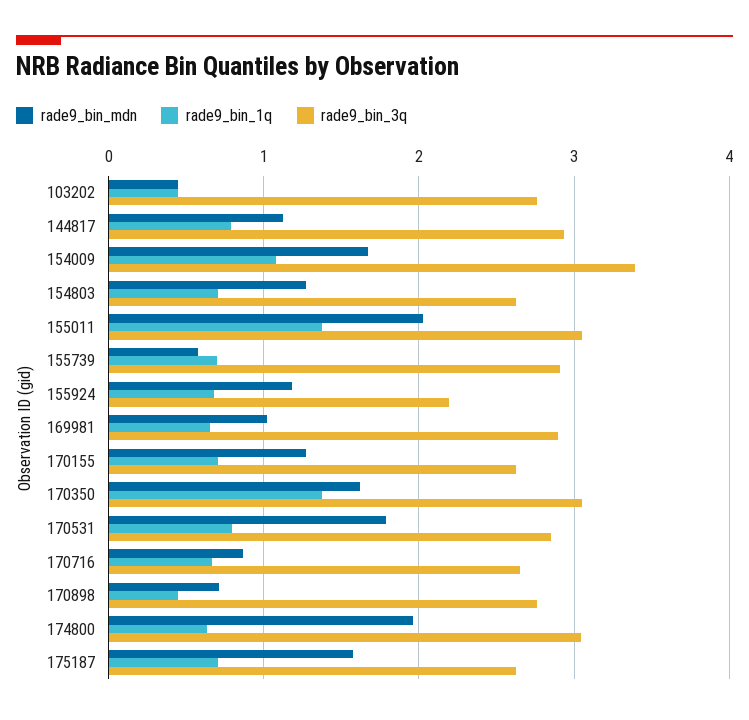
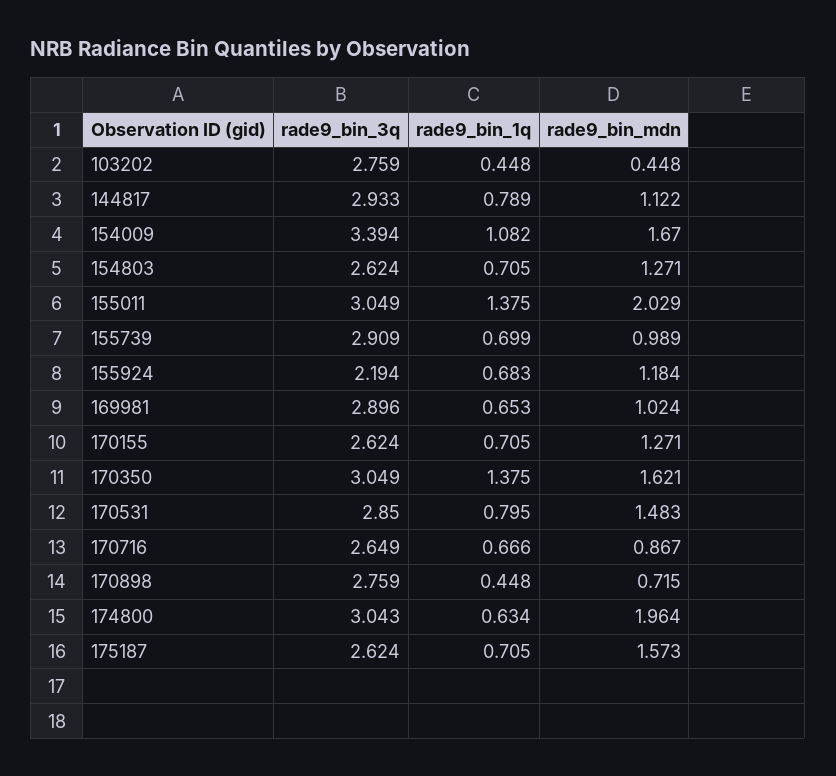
  {
    "rade9_bin_mdn": {
      "103202": 0.448,
      "144817": 1.122,
      "154009": 1.67,
      "154803": 1.271,
      "155011": 2.029,
-     "155739": 0.6,
+     "155739": 0.989,
      "155924": 1.184,
      "169981": 1.024,
      "170155": 1.271,
      "170350": 1.621,
-     "170531": 1.8,
+     "170531": 1.483,
      "170716": 0.867,
      "170898": 0.715,
      "174800": 1.964,
      "175187": 1.573
    },
    "rade9_bin_1q": {
      "103202": 0.448,
      "144817": 0.789,
      "154009": 1.082,
      "154803": 0.705,
      "155011": 1.375,
      "155739": 0.699,
      "155924": 0.683,
      "169981": 0.653,
      "170155": 0.705,
      "170350": 1.375,
      "170531": 0.795,
      "170716": 0.666,
      "170898": 0.448,
      "174800": 0.634,
      "175187": 0.705
    },
    "rade9_bin_3q": {
      "103202": 2.759,
      "144817": 2.933,
      "154009": 3.394,
      "154803": 2.624,
      "155011": 3.049,
      "155739": 2.909,
      "155924": 2.194,
      "169981": 2.896,
      "170155": 2.624,
      "170350": 3.049,
      "170531": 2.85,
      "170716": 2.649,
      "170898": 2.759,
      "174800": 3.043,
      "175187": 2.624
    }
  }

